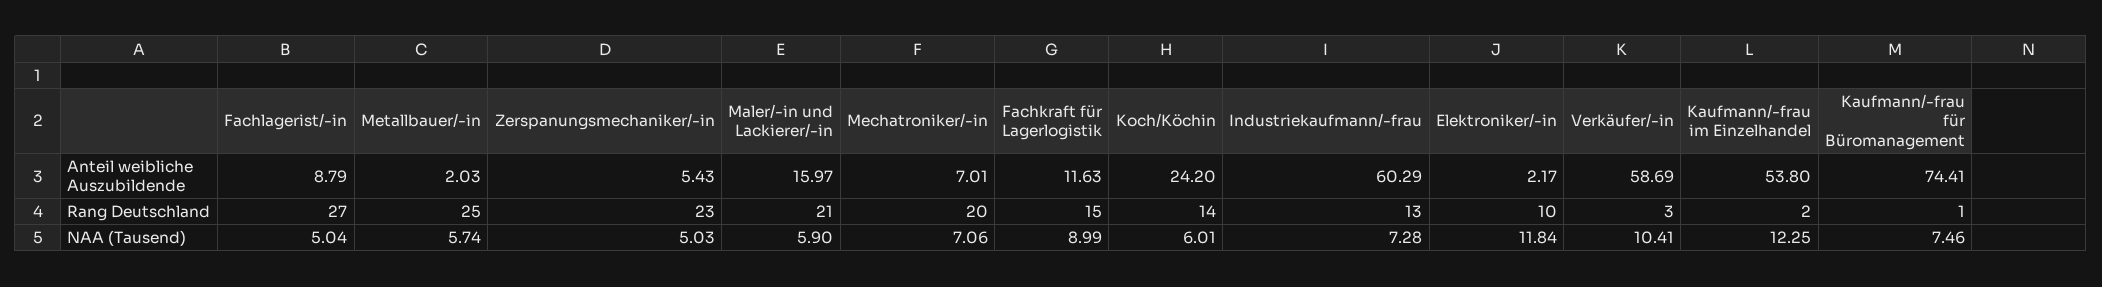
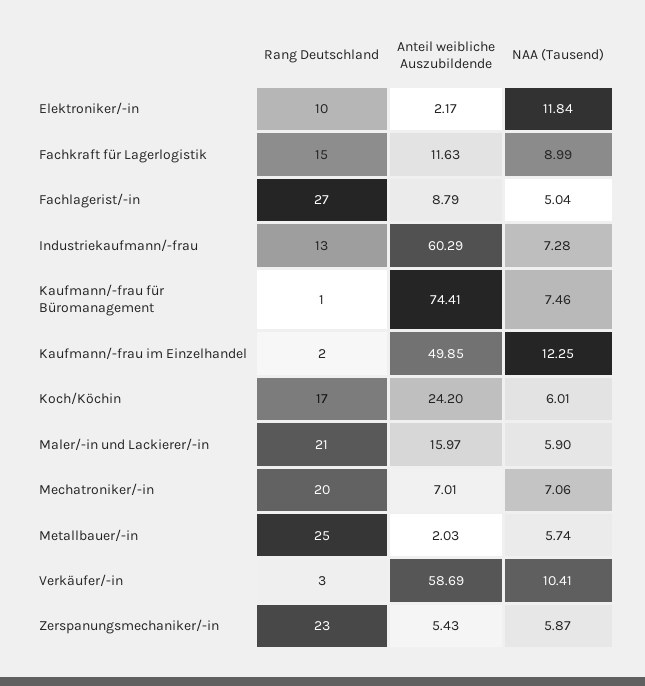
  {
    "Fachlagerist/-in": {
      "Anteil weibliche Auszubildende": 8.79,
      "Rang Deutschland": 27,
      "NAA (Tausend)": 5.04
    },
    "Metallbauer/-in": {
      "Anteil weibliche Auszubildende": 2.03,
      "Rang Deutschland": 25,
      "NAA (Tausend)": 5.74
    },
    "Zerspanungsmechaniker/-in": {
      "Anteil weibliche Auszubildende": 5.43,
      "Rang Deutschland": 23,
-     "NAA (Tausend)": 5.03
+     "NAA (Tausend)": 5.87
    },
    "Maler/-in und Lackierer/-in": {
      "Anteil weibliche Auszubildende": 15.97,
      "Rang Deutschland": 21,
      "NAA (Tausend)": 5.9
    },
    "Mechatroniker/-in": {
      "Anteil weibliche Auszubildende": 7.01,
      "Rang Deutschland": 20,
      "NAA (Tausend)": 7.06
    },
    "Fachkraft für Lagerlogistik": {
      "Anteil weibliche Auszubildende": 11.63,
      "Rang Deutschland": 15,
      "NAA (Tausend)": 8.99
    },
    "Koch/Köchin": {
      "Anteil weibliche Auszubildende": 24.2,
-     "Rang Deutschland": 14,
+     "Rang Deutschland": 17,
      "NAA (Tausend)": 6.01
    },
    "Industriekaufmann/-frau": {
      "Anteil weibliche Auszubildende": 60.29,
      "Rang Deutschland": 13,
      "NAA (Tausend)": 7.28
    },
    "Elektroniker/-in": {
      "Anteil weibliche Auszubildende": 2.17,
      "Rang Deutschland": 10,
      "NAA (Tausend)": 11.84
    },
    "Verkäufer/-in": {
      "Anteil weibliche Auszubildende": 58.69,
      "Rang Deutschland": 3,
      "NAA (Tausend)": 10.41
    },
    "Kaufmann/-frau im Einzelhandel": {
-     "Anteil weibliche Auszubildende": 53.8,
+     "Anteil weibliche Auszubildende": 49.85,
      "Rang Deutschland": 2,
      "NAA (Tausend)": 12.25
    },
    "Kaufmann/-frau für Büromanagement": {
      "Anteil weibliche Auszubildende": 74.41,
      "Rang Deutschland": 1,
      "NAA (Tausend)": 7.46
    }
  }

